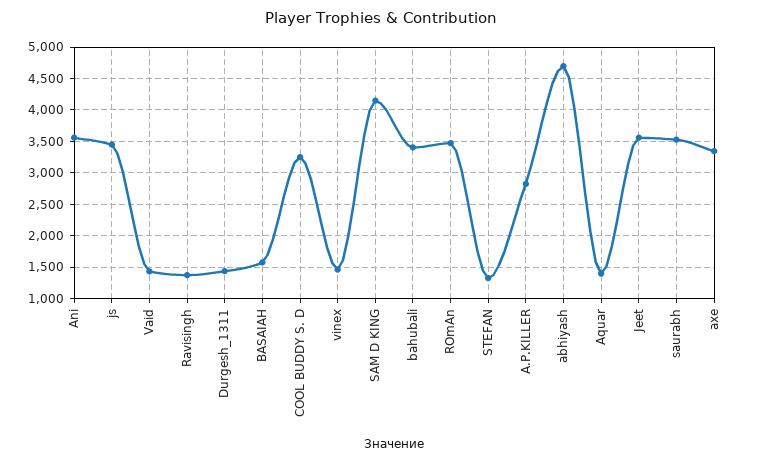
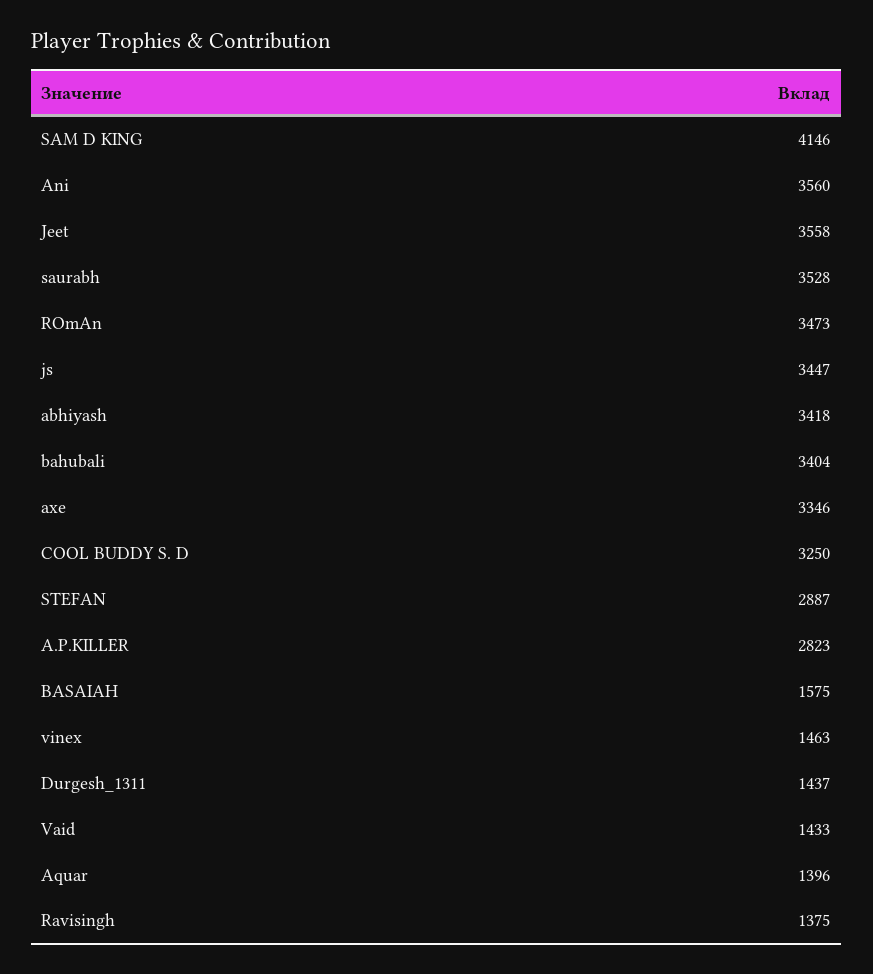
  {
    "Ani": 3560,
    "js": 3447,
    "Vaid": 1433,
    "Ravisingh": 1375,
    "Durgesh_1311": 1437,
    "BASAIAH": 1575,
    "COOL BUDDY S. D": 3250,
    "vinex": 1463,
    "SAM D KING": 4146,
    "bahubali": 3404,
    "ROmAn": 3473,
-   "STEFAN": 1300,
+   "STEFAN": 2887,
    "A.P.KILLER": 2823,
-   "abhiyash": 4700,
+   "abhiyash": 3418,
    "Aquar": 1396,
    "Jeet": 3558,
    "saurabh": 3528,
    "axe": 3346
  }

